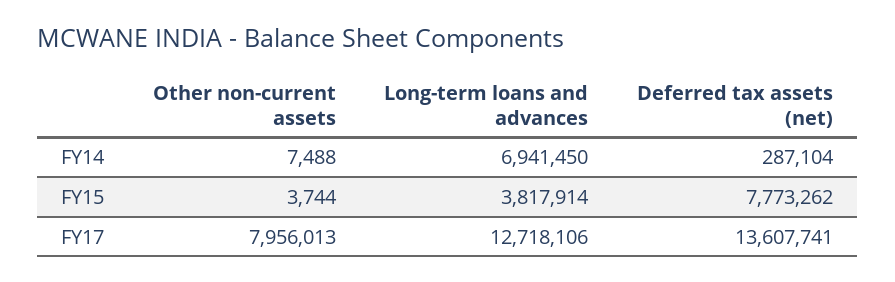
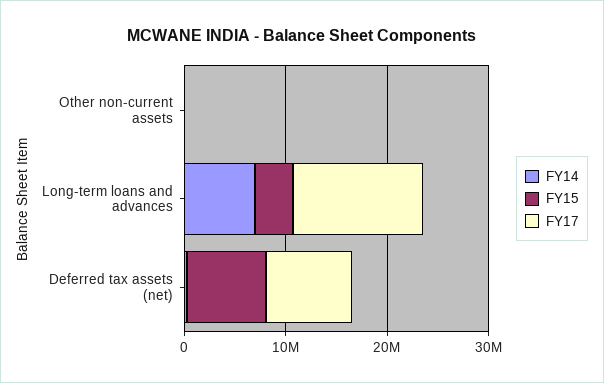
  {
    "FY14": {
      "Other non-current assets": 7488,
      "Long-term loans and advances": 6941450,
      "Deferred tax assets (net)": 287104
    },
    "FY15": {
      "Other non-current assets": 3744,
      "Long-term loans and advances": 3817914,
      "Deferred tax assets (net)": 7773262
    },
    "FY17": {
-     "Other non-current assets": 7956013,
+     "Other non-current assets": 0,
      "Long-term loans and advances": 12718106,
-     "Deferred tax assets (net)": 13607741
+     "Deferred tax assets (net)": 8000000
    }
  }

